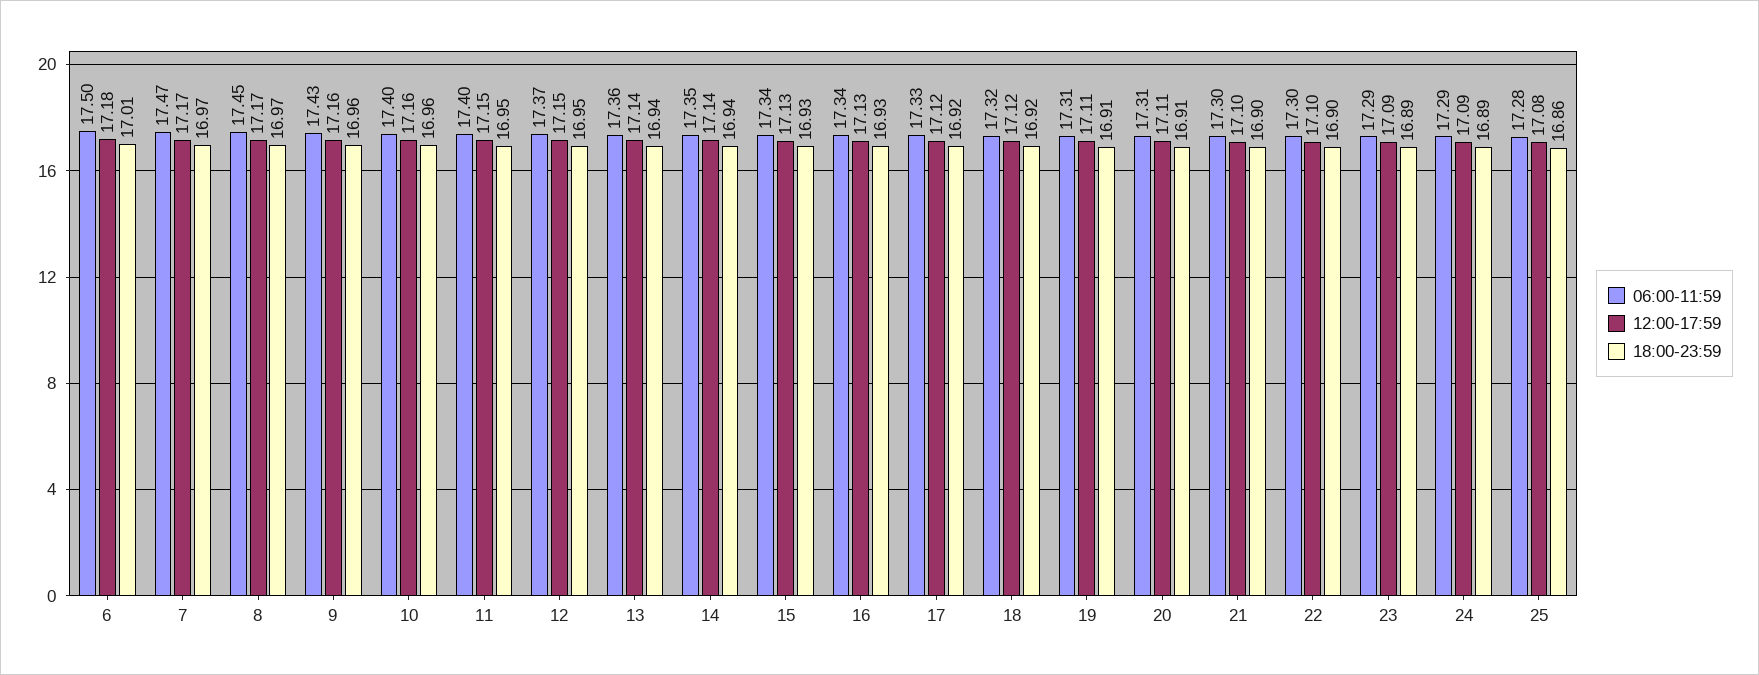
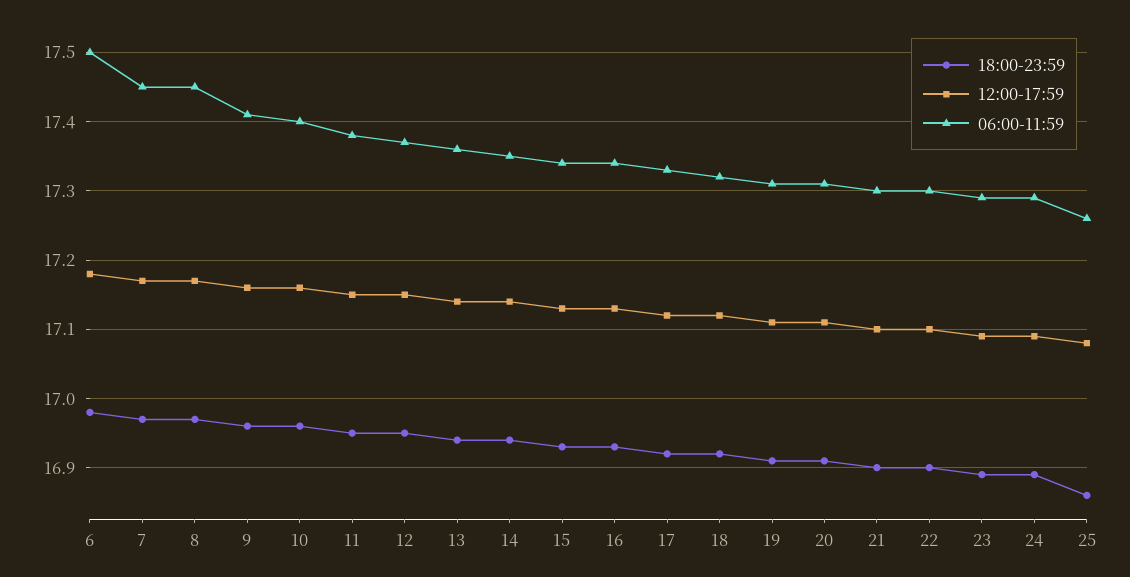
  {
    "06:00-11:59": {
      "6": 17.5,
-     "7": 17.47,
+     "7": 17.45,
      "8": 17.45,
-     "9": 17.43,
+     "9": 17.41,
      "10": 17.4,
-     "11": 17.4,
+     "11": 17.38,
      "12": 17.37,
      "13": 17.36,
      "14": 17.35,
      "15": 17.34,
      "16": 17.34,
      "17": 17.33,
      "18": 17.32,
      "19": 17.31,
      "20": 17.31,
      "21": 17.3,
      "22": 17.3,
      "23": 17.29,
      "24": 17.29,
-     "25": 17.28
+     "25": 17.26
    },
    "12:00-17:59": {
      "6": 17.18,
      "7": 17.17,
      "8": 17.17,
      "9": 17.16,
      "10": 17.16,
      "11": 17.15,
      "12": 17.15,
      "13": 17.14,
      "14": 17.14,
      "15": 17.13,
      "16": 17.13,
      "17": 17.12,
      "18": 17.12,
      "19": 17.11,
      "20": 17.11,
      "21": 17.1,
      "22": 17.1,
      "23": 17.09,
      "24": 17.09,
      "25": 17.08
    },
    "18:00-23:59": {
-     "6": 17.01,
+     "6": 16.98,
      "7": 16.97,
      "8": 16.97,
      "9": 16.96,
      "10": 16.96,
      "11": 16.95,
      "12": 16.95,
      "13": 16.94,
      "14": 16.94,
      "15": 16.93,
      "16": 16.93,
      "17": 16.92,
      "18": 16.92,
      "19": 16.91,
      "20": 16.91,
      "21": 16.9,
      "22": 16.9,
      "23": 16.89,
      "24": 16.89,
      "25": 16.86
    }
  }

